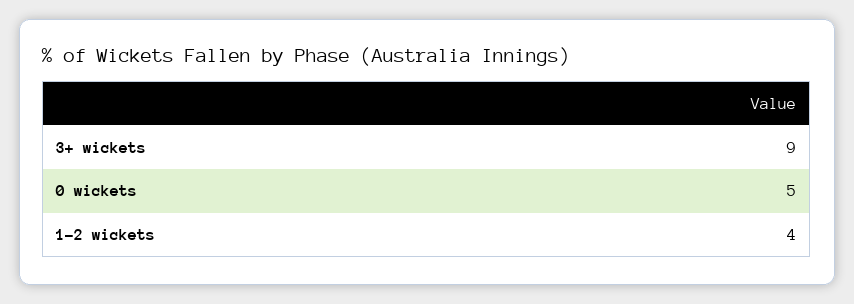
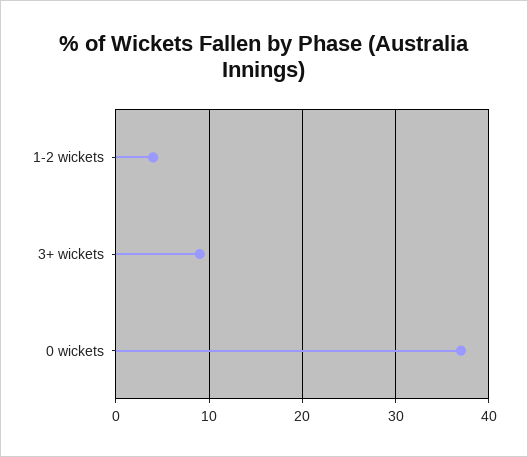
  {
    "3+ wickets": 9,
-   "0 wickets": 5,
+   "0 wickets": 37,
    "1-2 wickets": 4
  }

